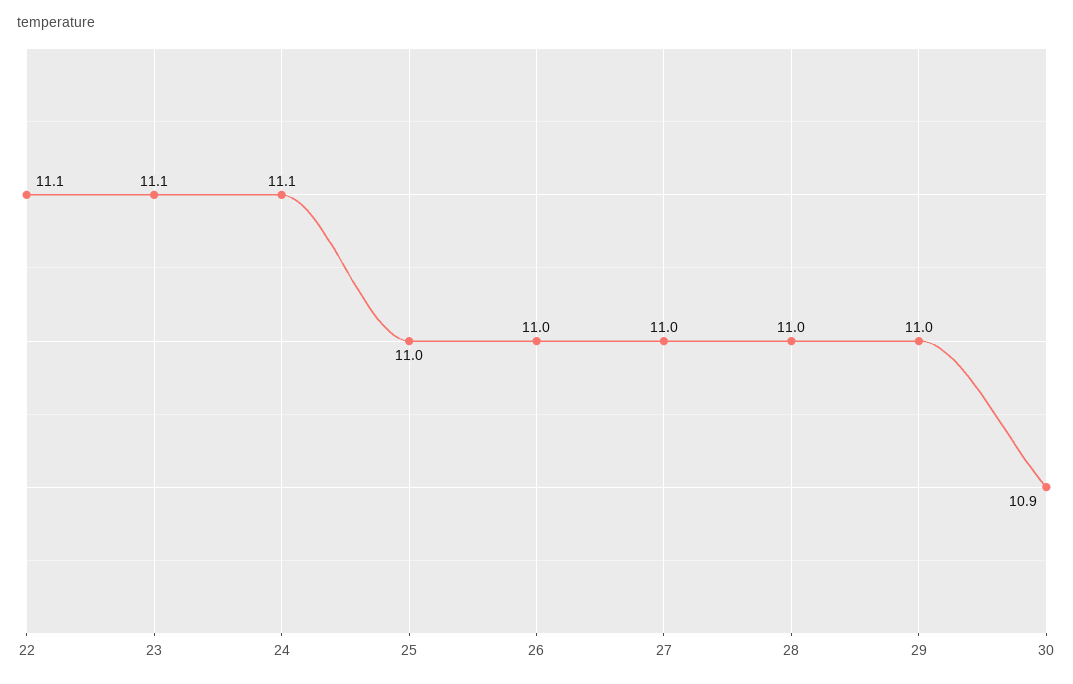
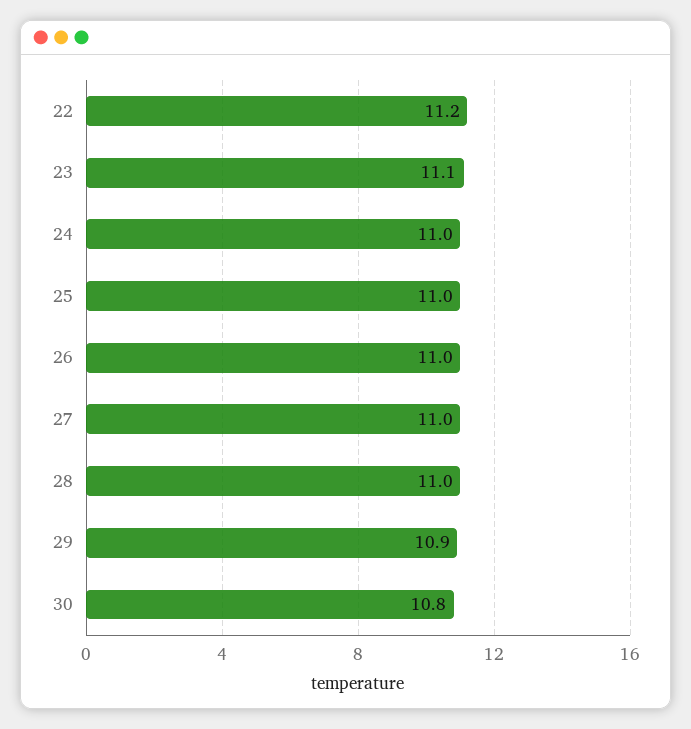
  {
-   "22": 11.1,
+   "22": 11.2,
    "23": 11.1,
-   "24": 11.1,
+   "24": 11,
    "25": 11,
    "26": 11,
    "27": 11,
    "28": 11,
-   "29": 11,
+   "29": 10.9,
-   "30": 10.9
+   "30": 10.8
  }

